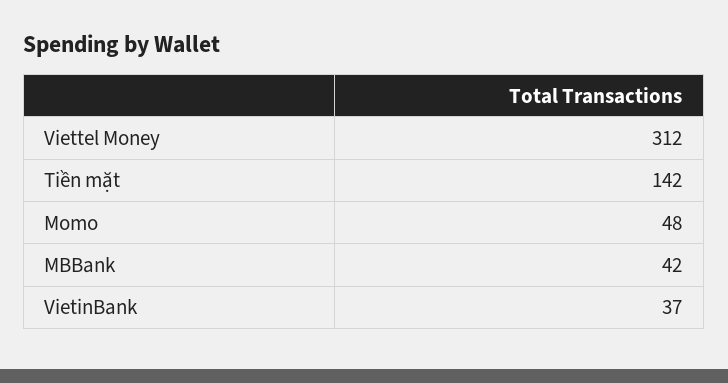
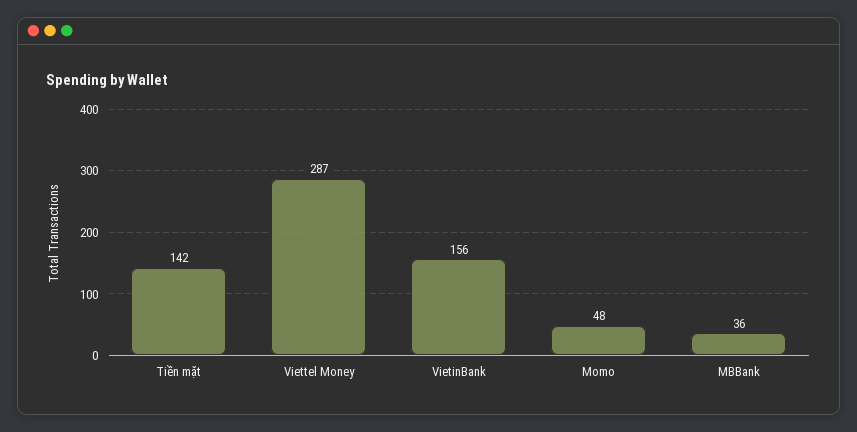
  {
-   "Viettel Money": 312,
+   "Viettel Money": 287,
    "Tiền mặt": 142,
    "Momo": 48,
-   "MBBank": 42,
+   "MBBank": 36,
-   "VietinBank": 37
+   "VietinBank": 156
  }

